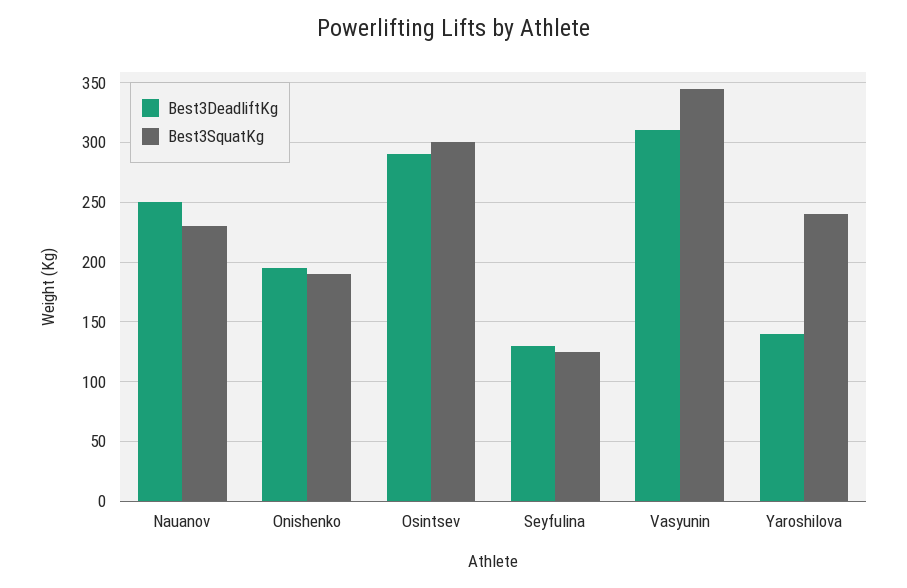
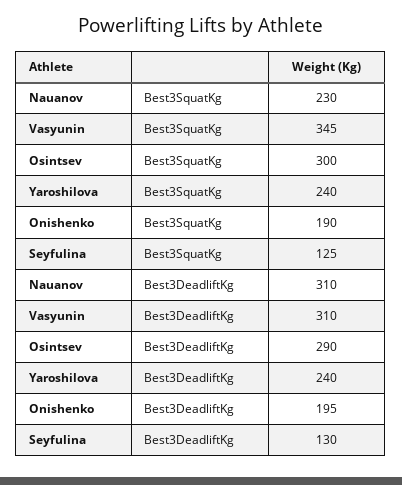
  {
    "Best3DeadliftKg": {
-     "Nauanov": 250,
+     "Nauanov": 310,
      "Onishenko": 195,
      "Osintsev": 290,
      "Seyfulina": 130,
      "Vasyunin": 310,
-     "Yaroshilova": 140
+     "Yaroshilova": 240
    },
    "Best3SquatKg": {
      "Nauanov": 230,
      "Onishenko": 190,
      "Osintsev": 300,
      "Seyfulina": 125,
      "Vasyunin": 345,
      "Yaroshilova": 240
    }
  }

